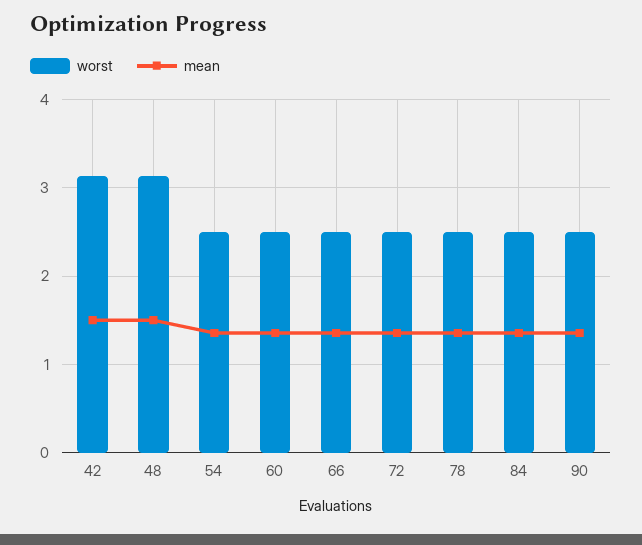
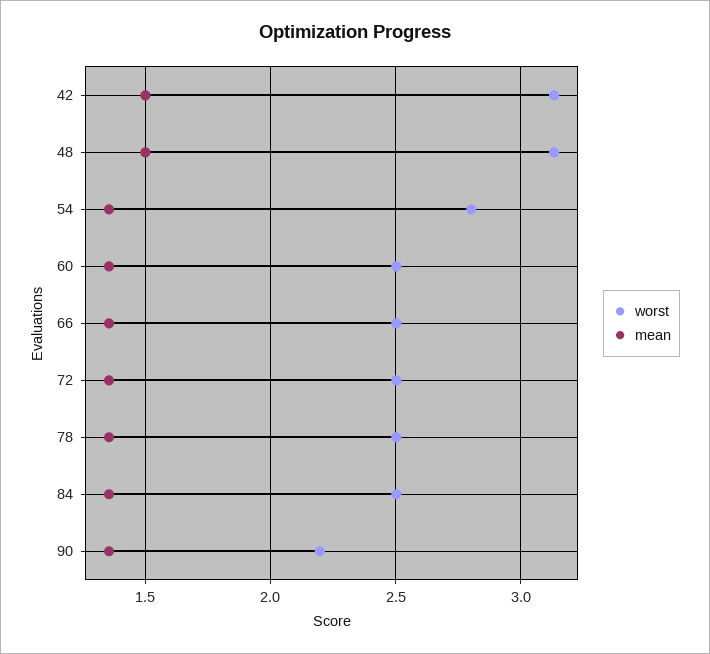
  {
    "worst": {
      "42": 3.15,
      "48": 3.15,
-     "54": 2.5,
+     "54": 2.8,
      "60": 2.5,
      "66": 2.5,
      "72": 2.5,
      "78": 2.5,
      "84": 2.5,
-     "90": 2.5
+     "90": 2.2
    },
    "mean": {
      "42": 1.5,
      "48": 1.5,
      "54": 1.35,
      "60": 1.35,
      "66": 1.35,
      "72": 1.35,
      "78": 1.35,
      "84": 1.35,
      "90": 1.35
    }
  }

